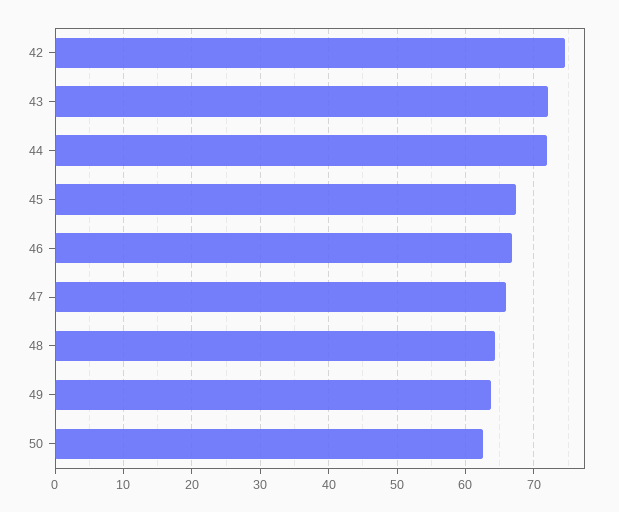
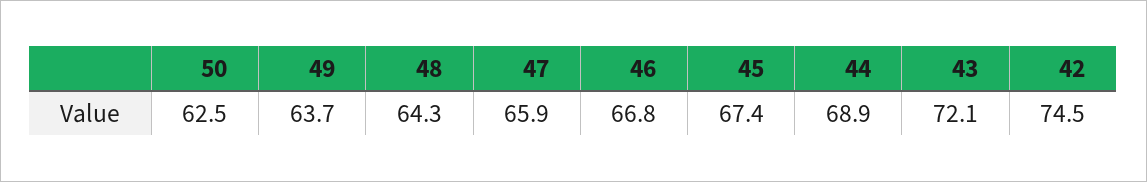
  {
    "42": 74.5,
    "43": 72.1,
-   "44": 72,
+   "44": 68.9,
    "45": 67.4,
    "46": 66.8,
    "47": 65.9,
    "48": 64.3,
    "49": 63.7,
    "50": 62.5
  }

